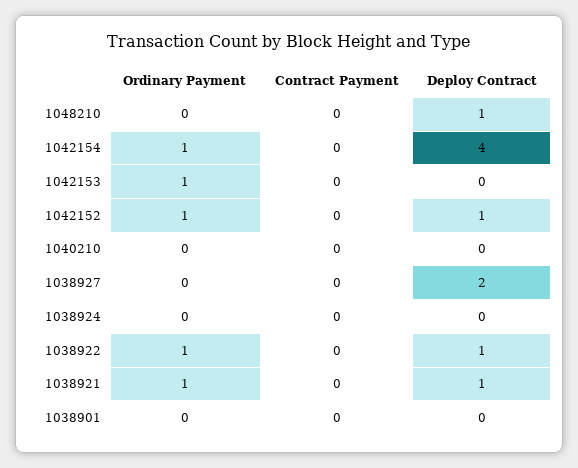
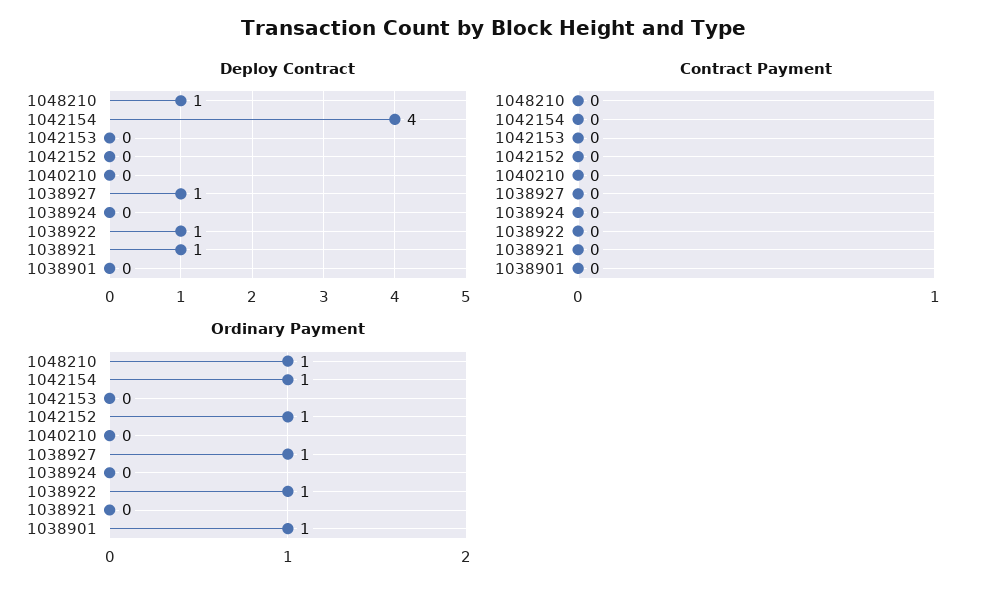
  {
    "Ordinary Payment": {
-     "1048210": 0,
+     "1048210": 1,
      "1042154": 1,
-     "1042153": 1,
+     "1042153": 0,
      "1042152": 1,
      "1040210": 0,
-     "1038927": 0,
+     "1038927": 1,
      "1038924": 0,
      "1038922": 1,
-     "1038921": 1,
+     "1038921": 0,
-     "1038901": 0
+     "1038901": 1
    },
    "Contract Payment": {
      "1048210": 0,
      "1042154": 0,
      "1042153": 0,
      "1042152": 0,
      "1040210": 0,
      "1038927": 0,
      "1038924": 0,
      "1038922": 0,
      "1038921": 0,
      "1038901": 0
    },
    "Deploy Contract": {
      "1048210": 1,
      "1042154": 4,
      "1042153": 0,
-     "1042152": 1,
+     "1042152": 0,
      "1040210": 0,
-     "1038927": 2,
+     "1038927": 1,
      "1038924": 0,
      "1038922": 1,
      "1038921": 1,
      "1038901": 0
    }
  }

